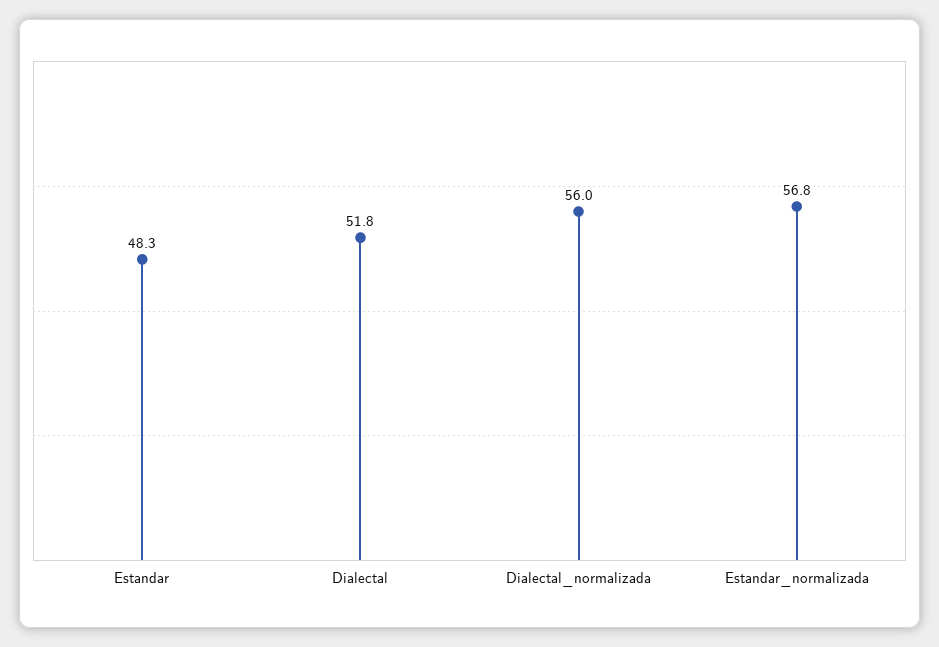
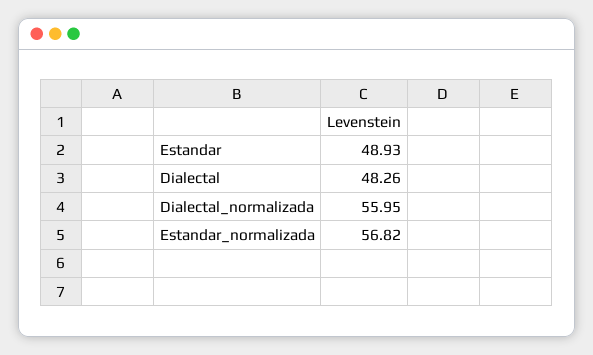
  {
-   "Estandar": 48.3,
+   "Estandar": 48.93,
-   "Dialectal": 51.8,
+   "Dialectal": 48.26,
    "Dialectal_normalizada": 55.95,
    "Estandar_normalizada": 56.82
  }

